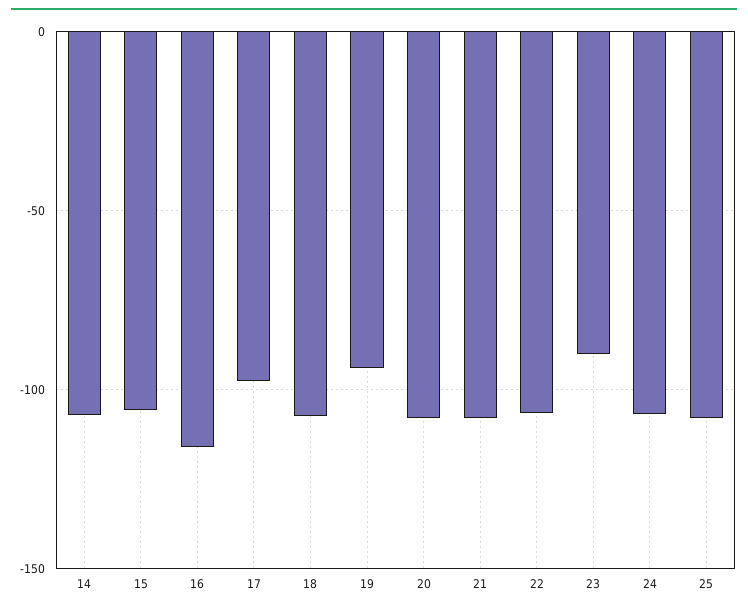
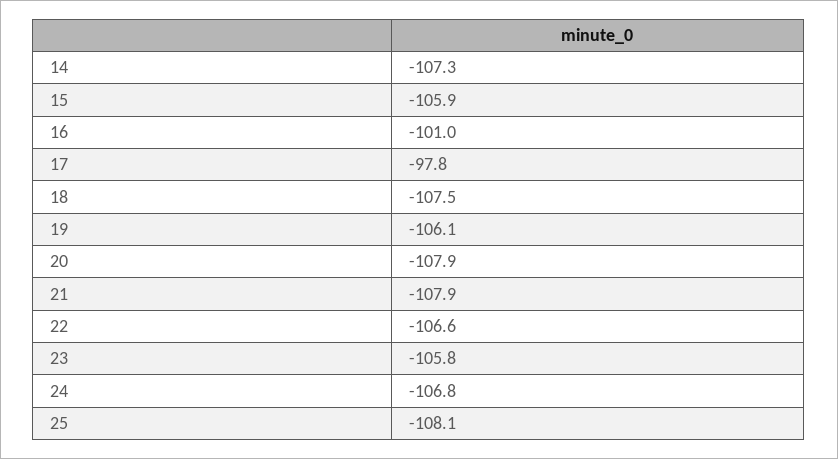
  {
    "14": -107.3,
    "15": -105.9,
-   "16": -115,
+   "16": -101,
    "17": -97.8,
    "18": -107.5,
-   "19": -95,
+   "19": -106.1,
    "20": -107.9,
    "21": -107.9,
    "22": -106.6,
-   "23": -90,
+   "23": -105.8,
    "24": -106.8,
    "25": -108.1
  }

